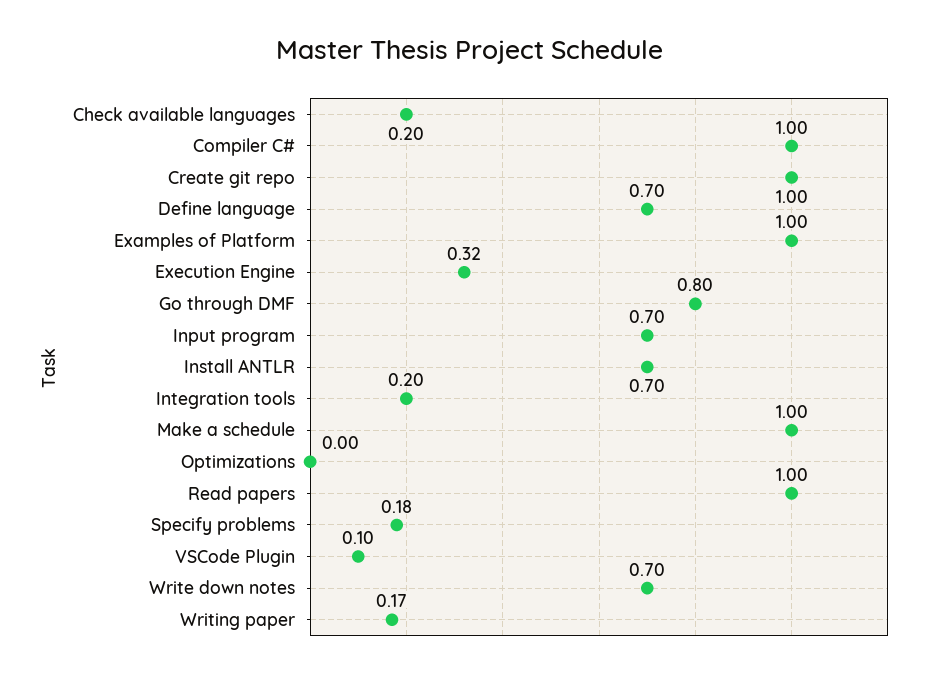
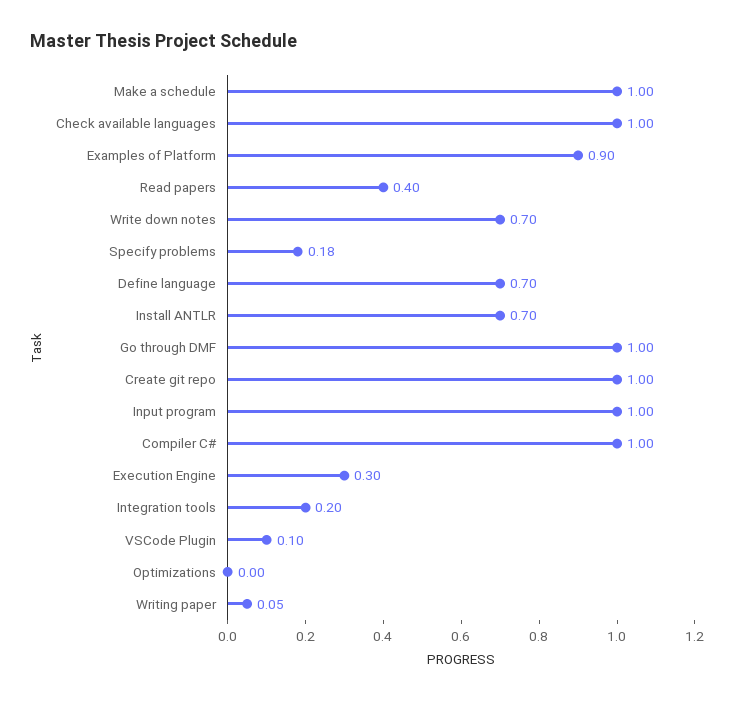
  {
-   "Check available languages": 0.2,
+   "Check available languages": 1,
    "Compiler C#": 1,
    "Create git repo": 1,
    "Define language": 0.7,
-   "Examples of Platform": 1,
+   "Examples of Platform": 0.9,
-   "Execution Engine": 0.32,
+   "Execution Engine": 0.3,
-   "Go through DMF": 0.8,
+   "Go through DMF": 1,
-   "Input program": 0.7,
+   "Input program": 1,
    "Install ANTLR": 0.7,
    "Integration tools": 0.2,
    "Make a schedule": 1,
    "Optimizations": 0,
-   "Read papers": 1,
+   "Read papers": 0.4,
    "Specify problems": 0.18,
    "VSCode Plugin": 0.1,
    "Write down notes": 0.7,
-   "Writing paper": 0.17
+   "Writing paper": 0.05
  }

